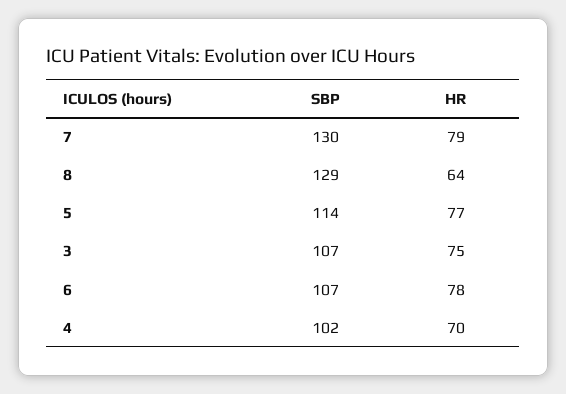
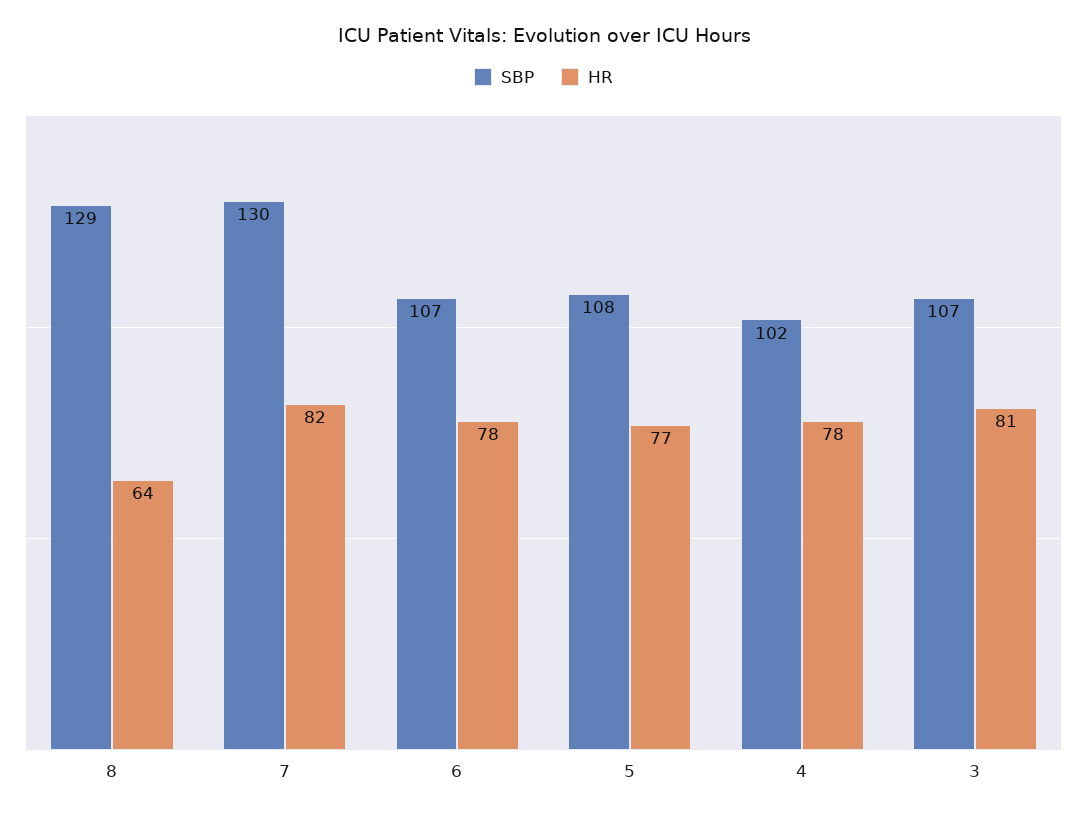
  {
    "SBP": {
      "7": 130,
      "8": 129,
-     "5": 114,
+     "5": 108,
      "3": 107,
      "6": 107,
      "4": 102
    },
    "HR": {
-     "7": 79,
+     "7": 82,
      "8": 64,
      "5": 77,
-     "3": 75,
+     "3": 81,
      "6": 78,
-     "4": 70
+     "4": 78
    }
  }

